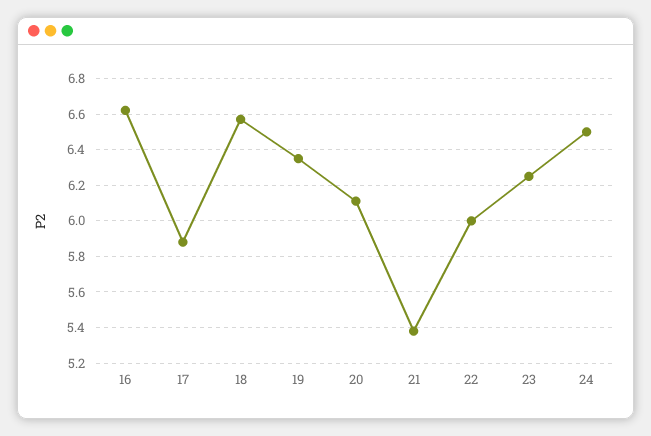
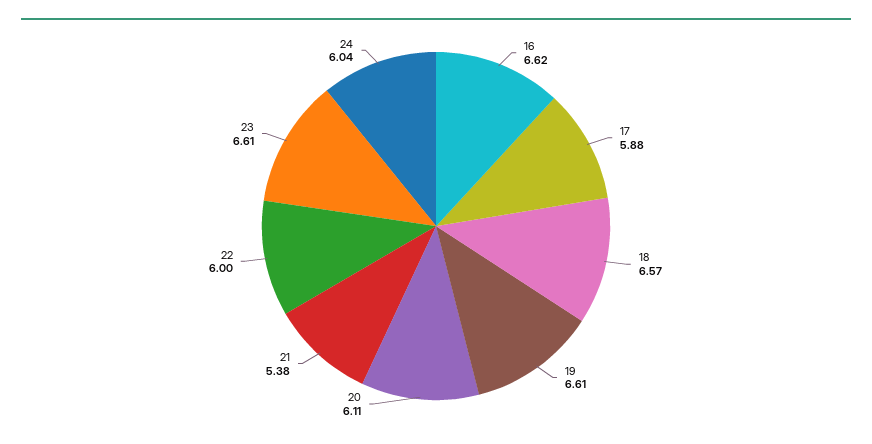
  {
    "16": 6.62,
    "17": 5.88,
    "18": 6.57,
-   "19": 6.35,
+   "19": 6.61,
    "20": 6.11,
    "21": 5.38,
    "22": 6,
-   "23": 6.25,
+   "23": 6.61,
-   "24": 6.5
+   "24": 6.04
  }

